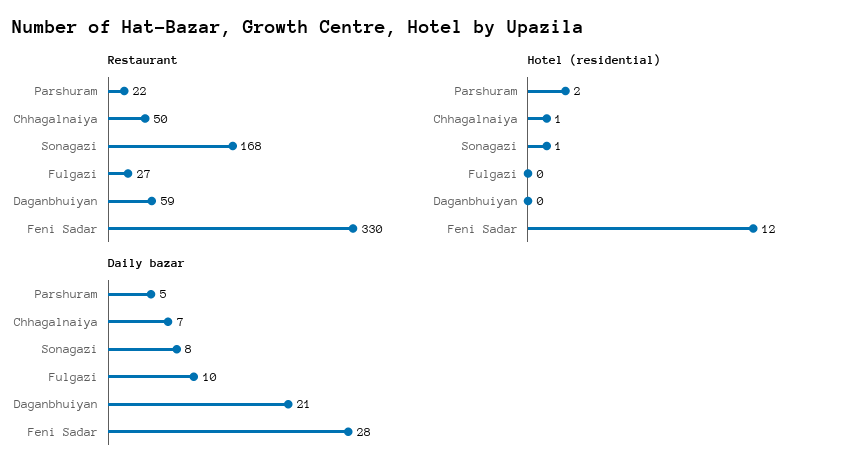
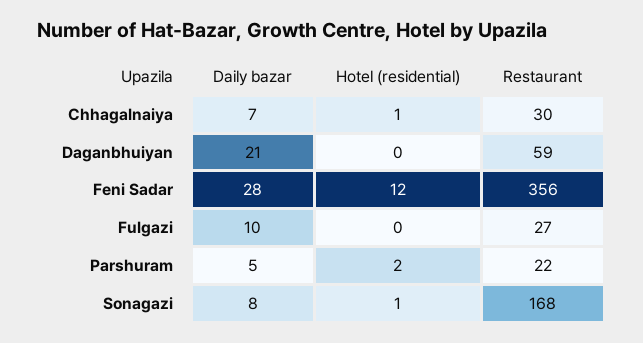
  {
    "Restaurant": {
      "Parshuram": 22,
-     "Chhagalnaiya": 50,
+     "Chhagalnaiya": 30,
      "Sonagazi": 168,
      "Fulgazi": 27,
      "Daganbhuiyan": 59,
-     "Feni Sadar": 330
+     "Feni Sadar": 356
    },
    "Hotel (residential)": {
      "Parshuram": 2,
      "Chhagalnaiya": 1,
      "Sonagazi": 1,
      "Fulgazi": 0,
      "Daganbhuiyan": 0,
      "Feni Sadar": 12
    },
    "Daily bazar": {
      "Parshuram": 5,
      "Chhagalnaiya": 7,
      "Sonagazi": 8,
      "Fulgazi": 10,
      "Daganbhuiyan": 21,
      "Feni Sadar": 28
    }
  }

